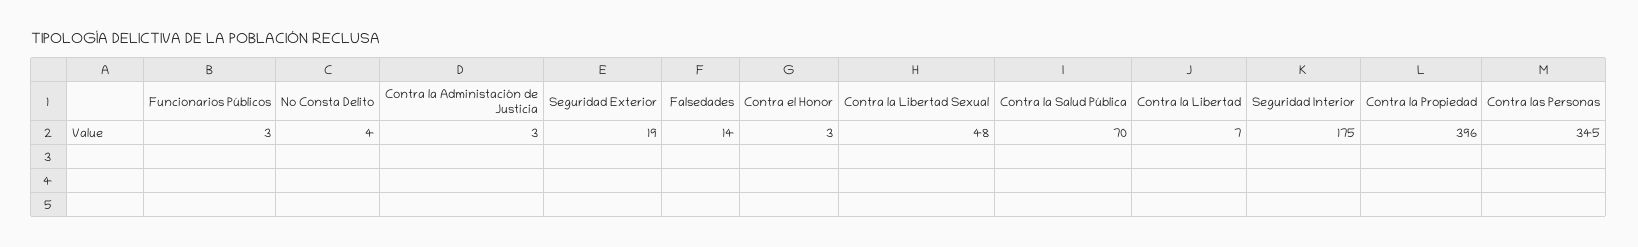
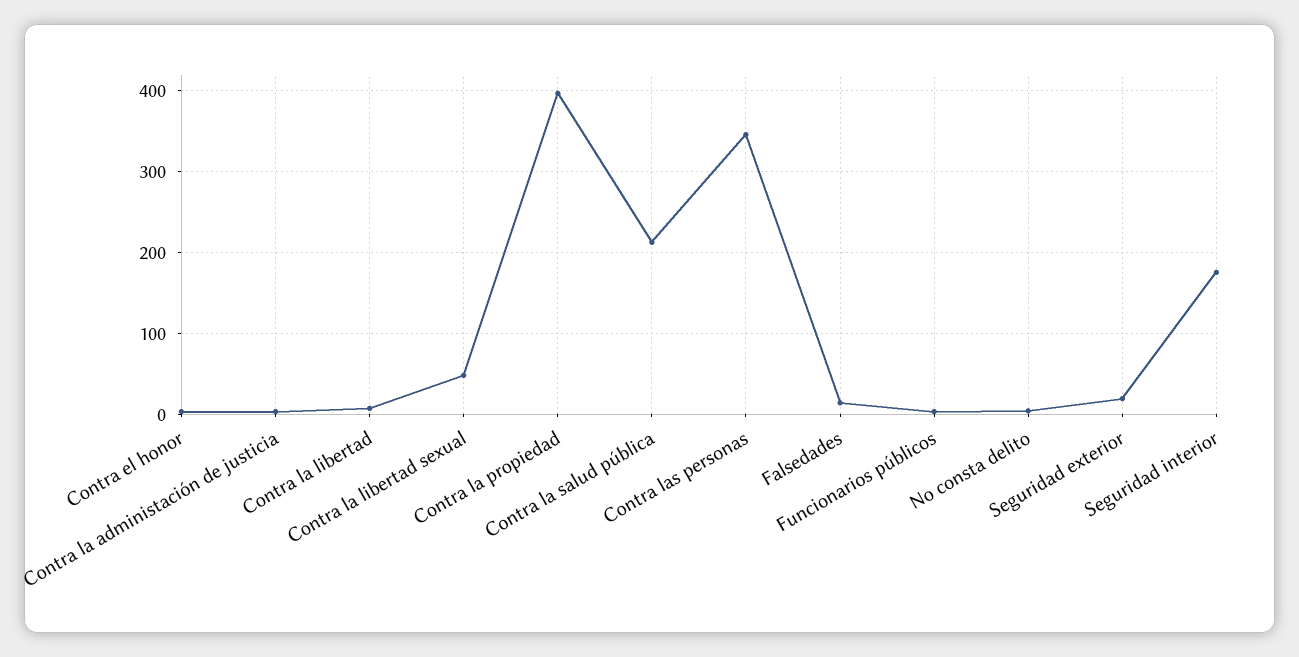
  {
    "Funcionarios Públicos": 3,
    "No Consta Delito": 4,
    "Contra la Administación de Justicia": 3,
    "Seguridad Exterior": 19,
    "Falsedades": 14,
    "Contra el Honor": 3,
    "Contra la Libertad Sexual": 48,
-   "Contra la Salud Pública": 70,
+   "Contra la Salud Pública": 210,
    "Contra la Libertad": 7,
    "Seguridad Interior": 175,
    "Contra la Propiedad": 396,
    "Contra las Personas": 345
  }

